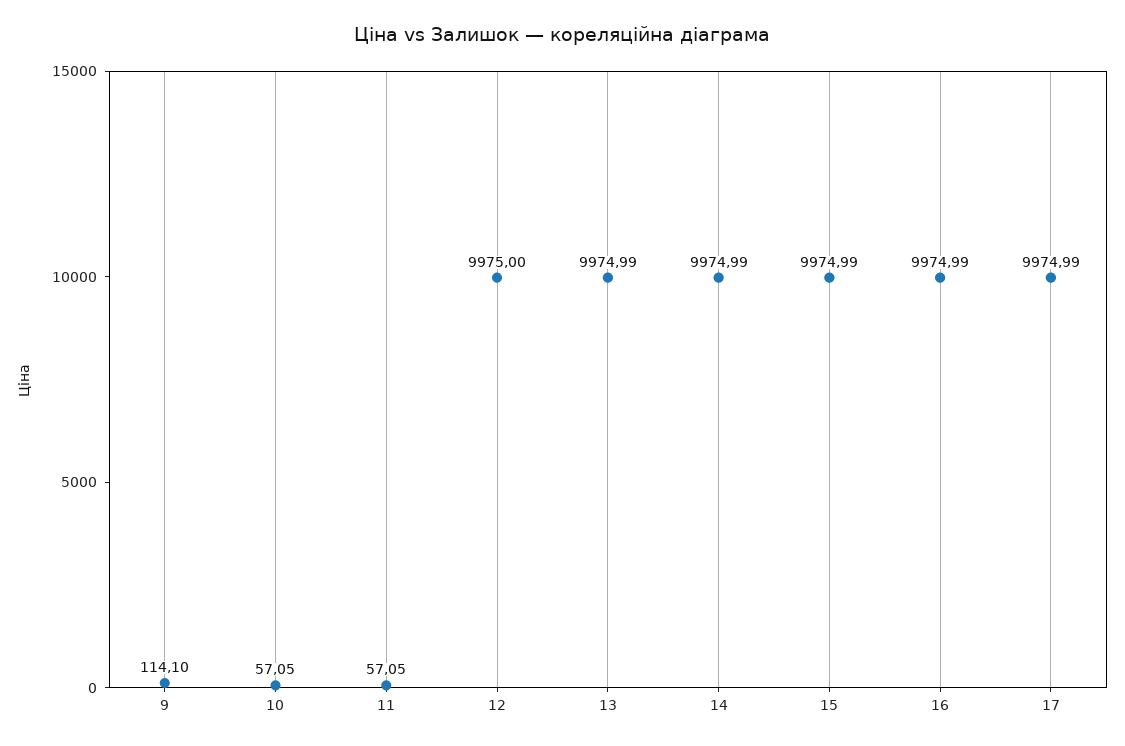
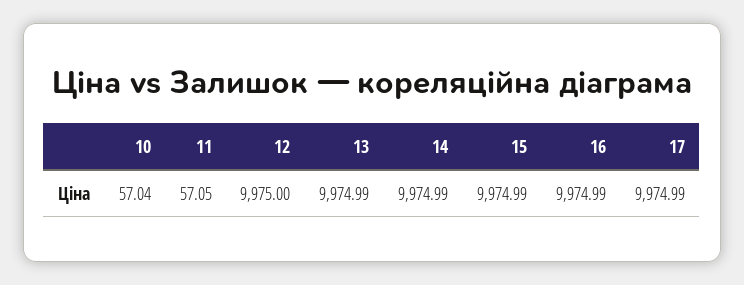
  {
-   "9": 114.1,
-   "10": 57.05,
+   "10": 57.04,
    "11": 57.05,
    "12": 9975,
    "13": 9974.99,
    "14": 9974.99,
    "15": 9974.99,
    "16": 9974.99,
    "17": 9974.99
  }

